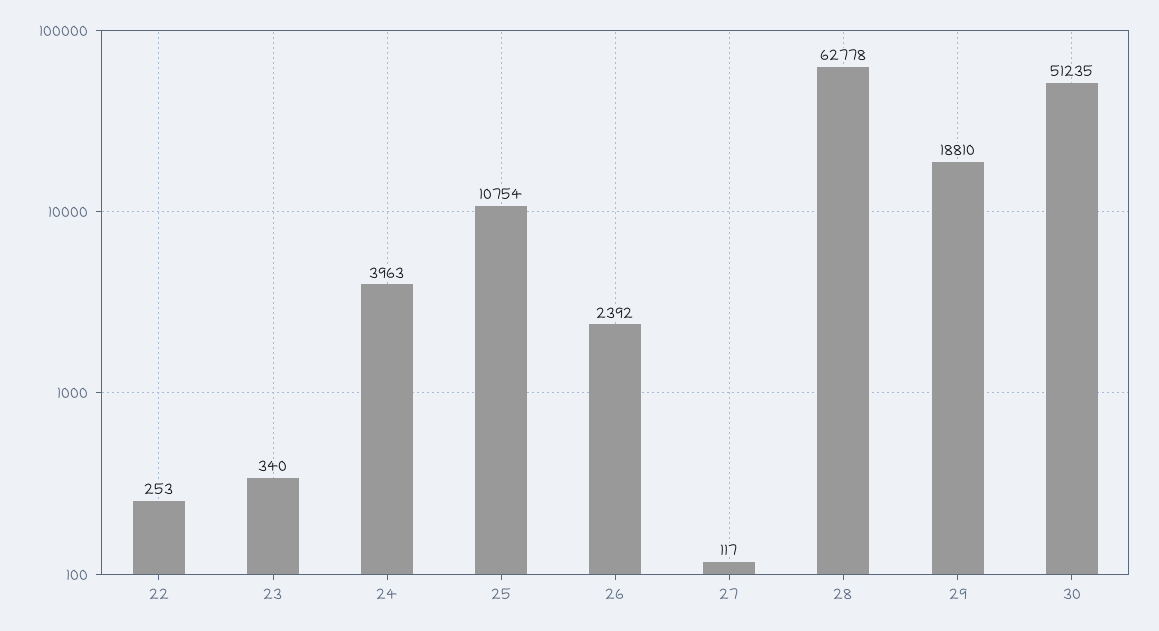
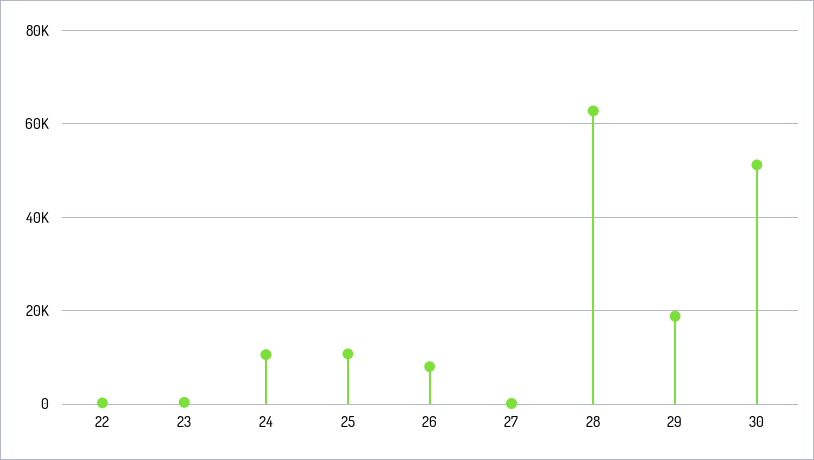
  {
    "22": 253,
    "23": 340,
-   "24": 3963,
+   "24": 10000,
    "25": 10754,
-   "26": 2392,
+   "26": 8000,
    "27": 117,
    "28": 62778,
    "29": 18810,
    "30": 51235
  }

